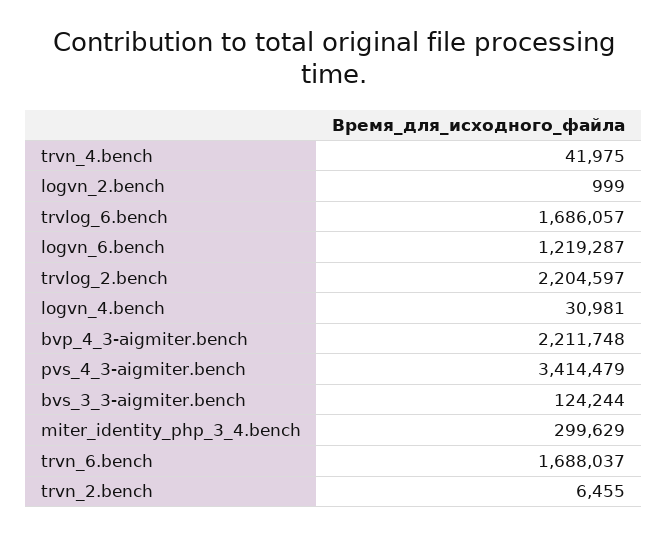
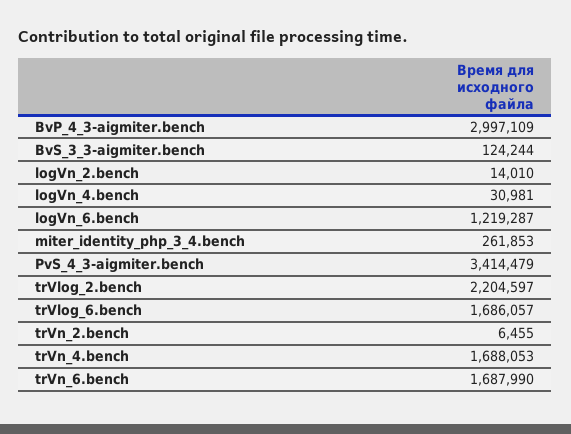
  {
-   "trvn_4.bench": 41975,
+   "trvn_4.bench": 1688053,
-   "logvn_2.bench": 999,
+   "logvn_2.bench": 14010,
    "trvlog_6.bench": 1686057,
    "logvn_6.bench": 1219287,
    "trvlog_2.bench": 2204597,
    "logvn_4.bench": 30981,
-   "bvp_4_3-aigmiter.bench": 2211748,
+   "bvp_4_3-aigmiter.bench": 2997109,
    "pvs_4_3-aigmiter.bench": 3414479,
    "bvs_3_3-aigmiter.bench": 124244,
-   "miter_identity_php_3_4.bench": 299629,
+   "miter_identity_php_3_4.bench": 261853,
-   "trvn_6.bench": 1688037,
+   "trvn_6.bench": 1687990,
    "trvn_2.bench": 6455
  }

